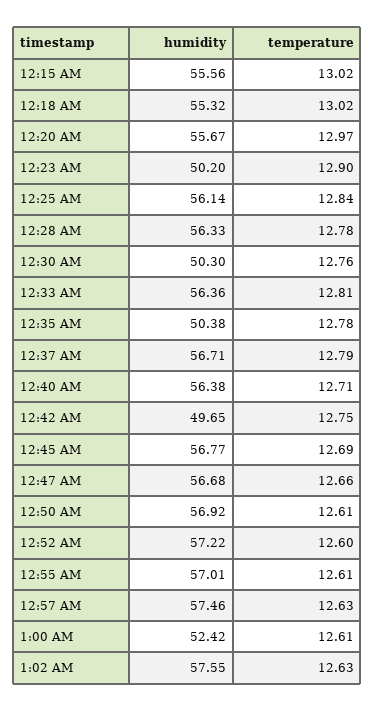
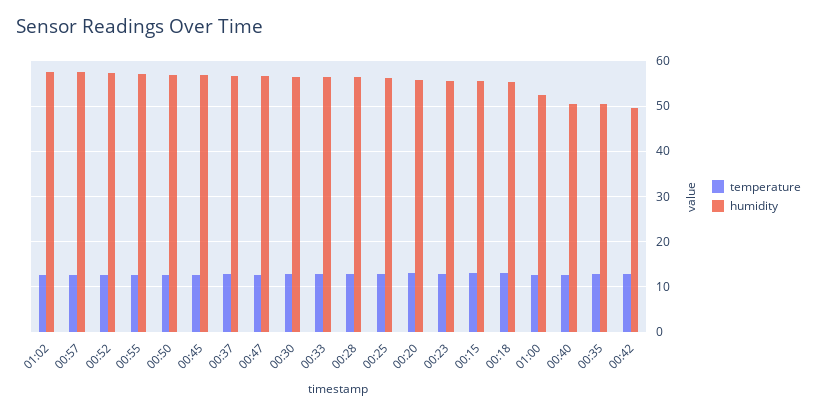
  {
    "humidity": {
      "12:15 AM": 55.56,
      "12:18 AM": 55.32,
      "12:20 AM": 55.67,
-     "12:23 AM": 50.2,
+     "12:23 AM": 56,
      "12:25 AM": 56.14,
      "12:28 AM": 56.33,
-     "12:30 AM": 50.3,
+     "12:30 AM": 56,
      "12:33 AM": 56.36,
      "12:35 AM": 50.38,
      "12:37 AM": 56.71,
-     "12:40 AM": 56.38,
+     "12:40 AM": 50,
      "12:42 AM": 49.65,
      "12:45 AM": 56.77,
      "12:47 AM": 56.68,
      "12:50 AM": 56.92,
      "12:52 AM": 57.22,
      "12:55 AM": 57.01,
      "12:57 AM": 57.46,
      "1:00 AM": 52.42,
      "1:02 AM": 57.55
    },
    "temperature": {
      "12:15 AM": 13.02,
      "12:18 AM": 13.02,
      "12:20 AM": 12.97,
      "12:23 AM": 12.9,
      "12:25 AM": 12.84,
      "12:28 AM": 12.78,
      "12:30 AM": 12.76,
      "12:33 AM": 12.81,
      "12:35 AM": 12.78,
      "12:37 AM": 12.79,
      "12:40 AM": 12.71,
      "12:42 AM": 12.75,
      "12:45 AM": 12.69,
      "12:47 AM": 12.66,
      "12:50 AM": 12.61,
      "12:52 AM": 12.6,
      "12:55 AM": 12.61,
      "12:57 AM": 12.63,
      "1:00 AM": 12.61,
      "1:02 AM": 12.63
    }
  }

